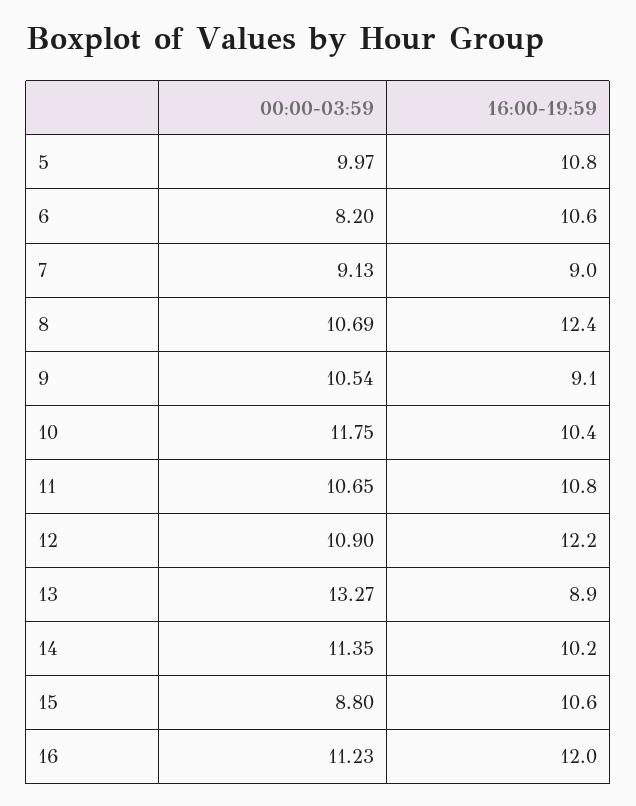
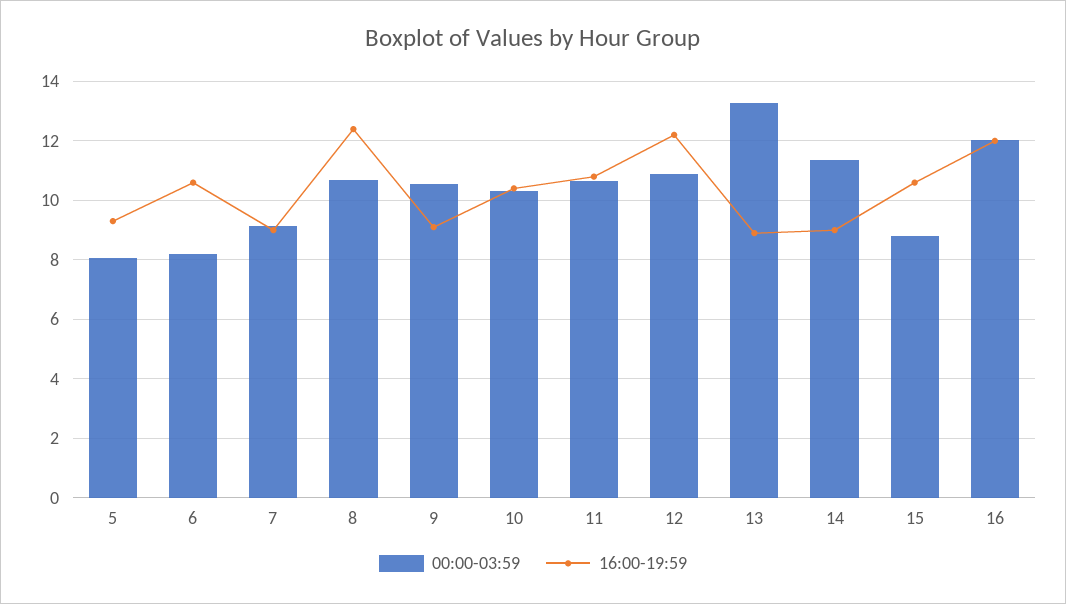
  {
    "00:00-03:59": {
-     "5": 9.97,
+     "5": 8,
      "6": 8.2,
      "7": 9.13,
      "8": 10.69,
      "9": 10.54,
-     "10": 11.75,
+     "10": 10.25,
      "11": 10.65,
      "12": 10.9,
      "13": 13.27,
      "14": 11.35,
      "15": 8.8,
-     "16": 11.23
+     "16": 12
    },
    "16:00-19:59": {
-     "5": 10.8,
+     "5": 9.25,
      "6": 10.6,
      "7": 9,
      "8": 12.4,
      "9": 9.1,
      "10": 10.4,
      "11": 10.8,
      "12": 12.2,
      "13": 8.9,
-     "14": 10.2,
+     "14": 9,
      "15": 10.6,
      "16": 12
    }
  }

